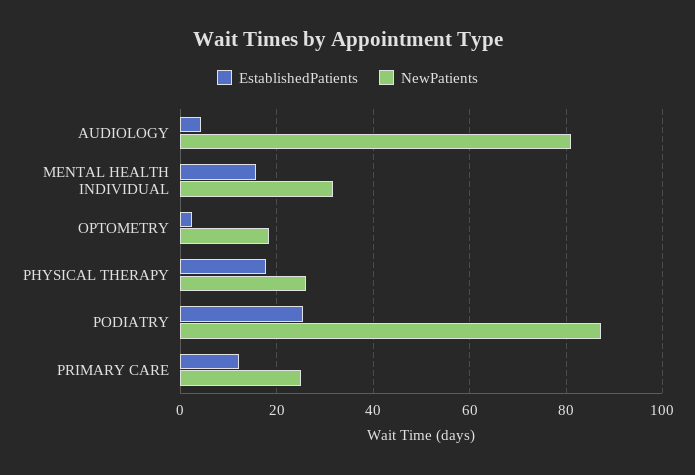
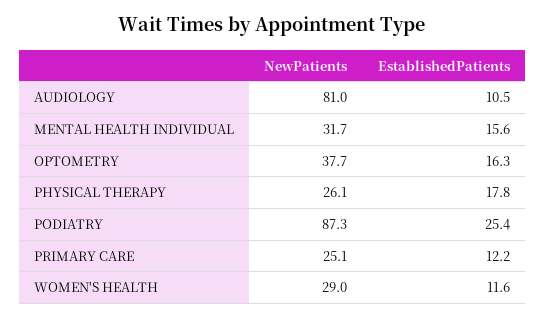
  {
    "EstablishedPatients": {
-     "AUDIOLOGY": 4,
+     "AUDIOLOGY": 10.5,
      "MENTAL HEALTH INDIVIDUAL": 15.6,
-     "OPTOMETRY": 2,
+     "OPTOMETRY": 16.3,
      "PHYSICAL THERAPY": 17.8,
      "PODIATRY": 25.4,
-     "PRIMARY CARE": 12.2
+     "PRIMARY CARE": 12.2,
+     "WOMEN'S HEALTH": 11.6
    },
    "NewPatients": {
      "AUDIOLOGY": 81,
      "MENTAL HEALTH INDIVIDUAL": 31.7,
-     "OPTOMETRY": 18,
+     "OPTOMETRY": 37.7,
      "PHYSICAL THERAPY": 26.1,
      "PODIATRY": 87.3,
-     "PRIMARY CARE": 25.1
+     "PRIMARY CARE": 25.1,
+     "WOMEN'S HEALTH": 29
    }
  }

